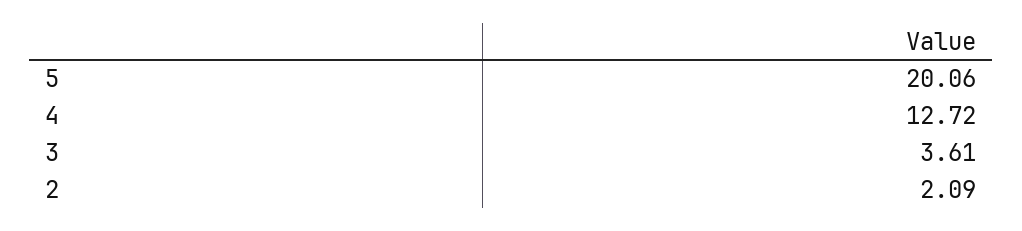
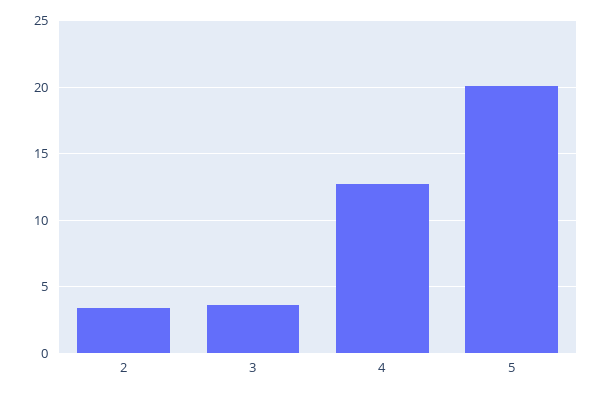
  {
    "5": 20.06,
    "4": 12.72,
    "3": 3.61,
-   "2": 2.09
+   "2": 3.5
  }

